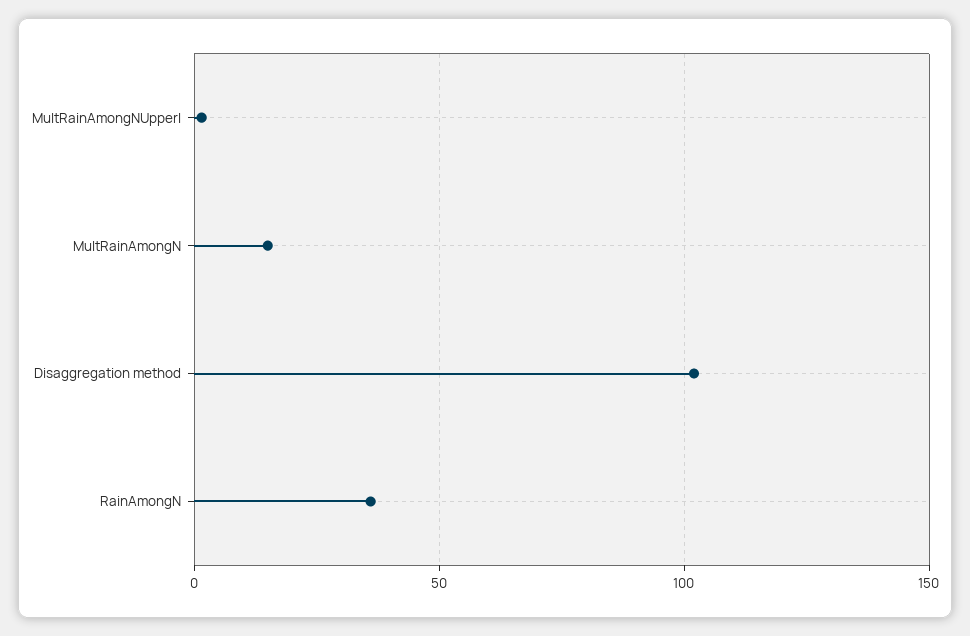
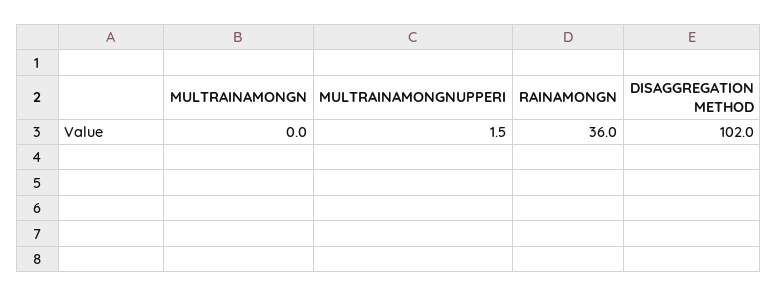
  {
    "MultRainAmongNUpperI": 1.5,
-   "MultRainAmongN": 15,
+   "MultRainAmongN": 0,
    "Disaggregation method": 102,
    "RainAmongN": 36
  }

